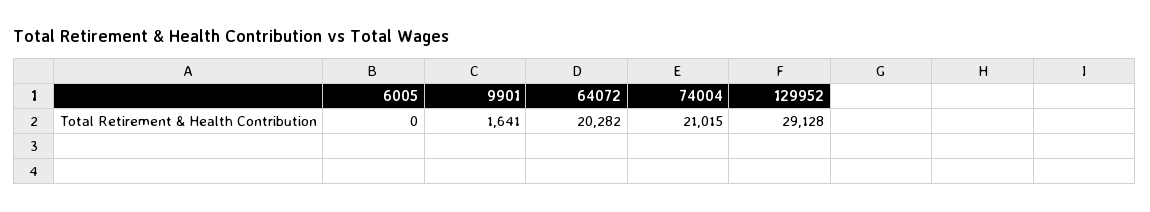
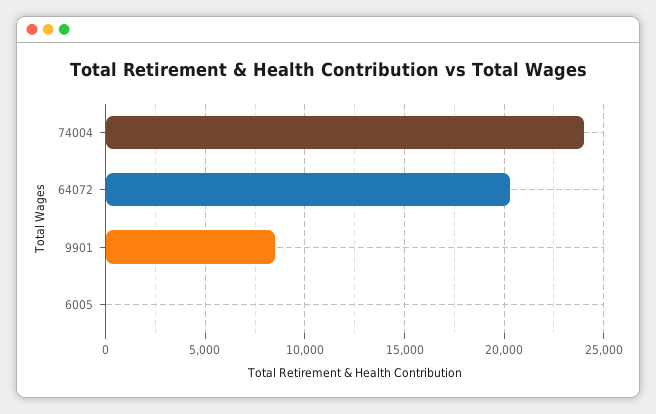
  {
    "6005": 0,
-   "9901": 1641,
+   "9901": 8500,
    "64072": 20282,
-   "74004": 21015,
+   "74004": 24000
-   "129952": 29128
  }

